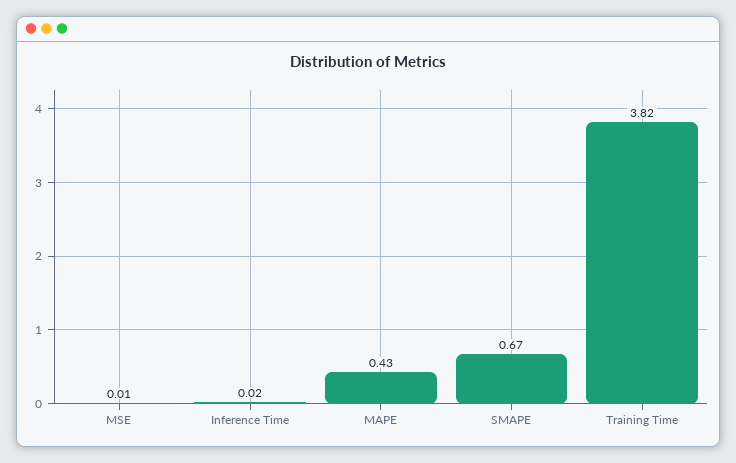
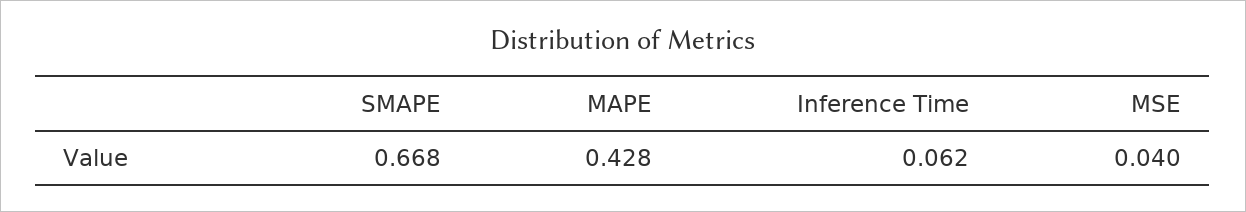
  {
-   "MSE": 0.01,
+   "MSE": 0.04,
-   "Inference Time": 0.02,
+   "Inference Time": 0.062,
    "MAPE": 0.428,
-   "SMAPE": 0.668,
+   "SMAPE": 0.668
-   "Training Time": 3.82
  }

